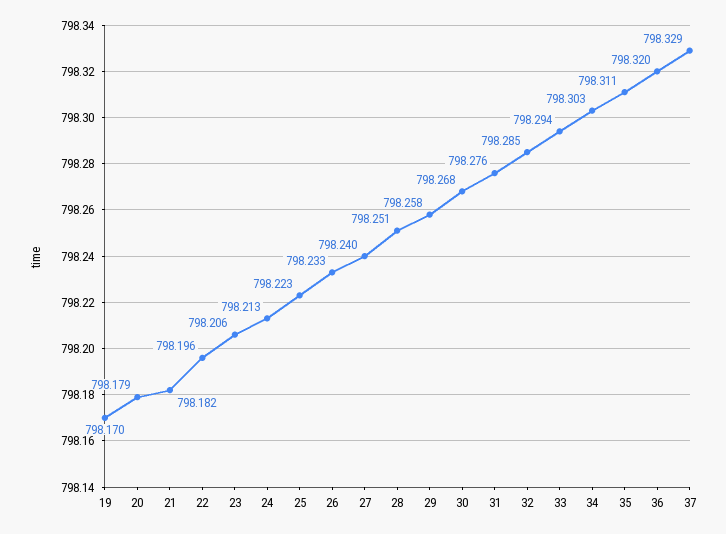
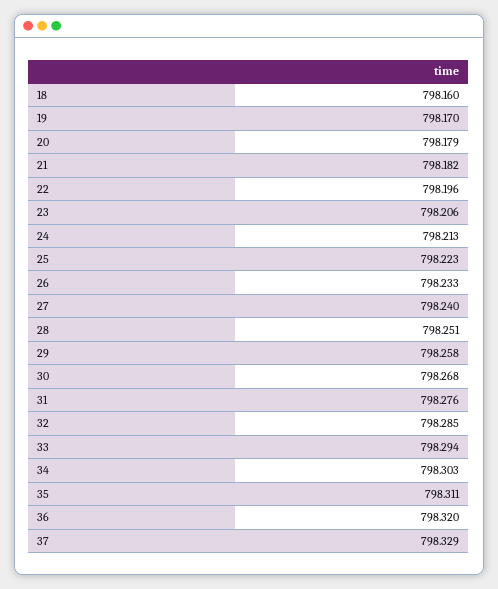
  {
    "19": 798.17,
    "20": 798.179,
    "21": 798.182,
    "22": 798.196,
    "23": 798.206,
    "24": 798.213,
    "25": 798.223,
    "26": 798.233,
    "27": 798.24,
    "28": 798.251,
    "29": 798.258,
    "30": 798.268,
    "31": 798.276,
    "32": 798.285,
    "33": 798.294,
    "34": 798.303,
    "35": 798.311,
    "36": 798.32,
-   "37": 798.329
+   "37": 798.329,
+   "18": 798.16
  }

